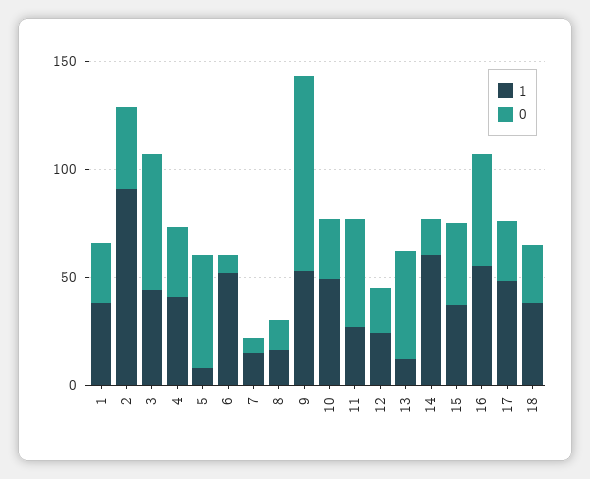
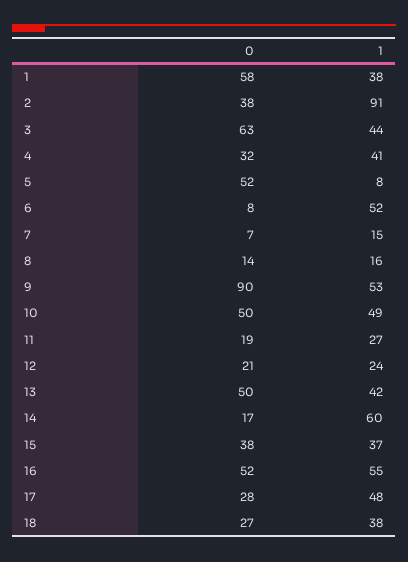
  {
    "1": {
      "1": 38,
      "2": 91,
      "3": 44,
      "4": 41,
      "5": 8,
      "6": 52,
      "7": 15,
      "8": 16,
      "9": 53,
      "10": 49,
      "11": 27,
      "12": 24,
-     "13": 10,
+     "13": 42,
      "14": 60,
      "15": 37,
      "16": 55,
      "17": 48,
      "18": 38
    },
    "0": {
-     "1": 30,
+     "1": 58,
      "2": 38,
      "3": 63,
      "4": 32,
      "5": 52,
      "6": 8,
      "7": 7,
      "8": 14,
      "9": 90,
-     "10": 30,
+     "10": 50,
-     "11": 50,
+     "11": 19,
      "12": 21,
      "13": 50,
      "14": 17,
      "15": 38,
      "16": 52,
      "17": 28,
      "18": 27
    }
  }

